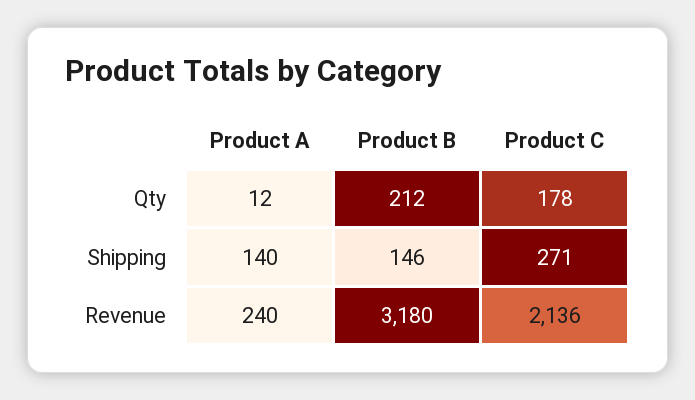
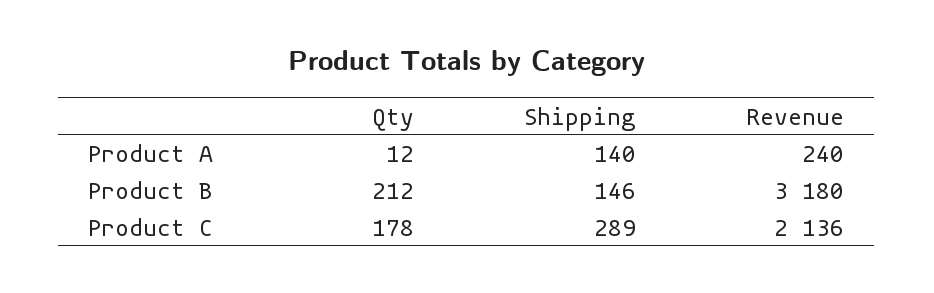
  {
    "Product A": {
      "Qty": 12,
      "Shipping": 140,
      "Revenue": 240
    },
    "Product B": {
      "Qty": 212,
      "Shipping": 146,
      "Revenue": 3180
    },
    "Product C": {
      "Qty": 178,
-     "Shipping": 271,
+     "Shipping": 289,
      "Revenue": 2136
    }
  }

